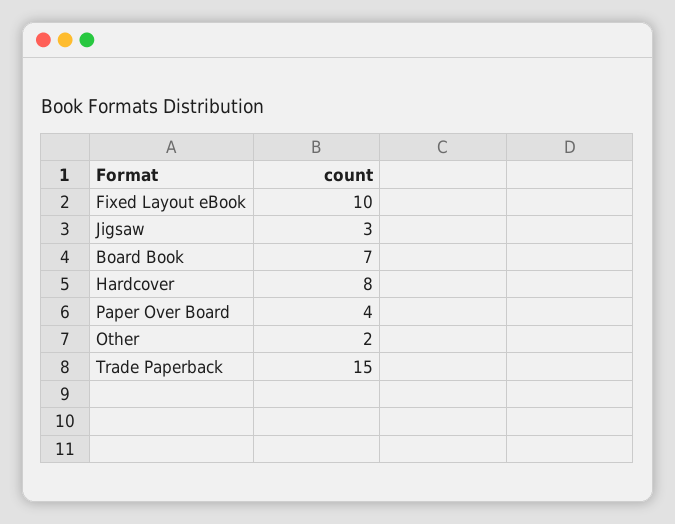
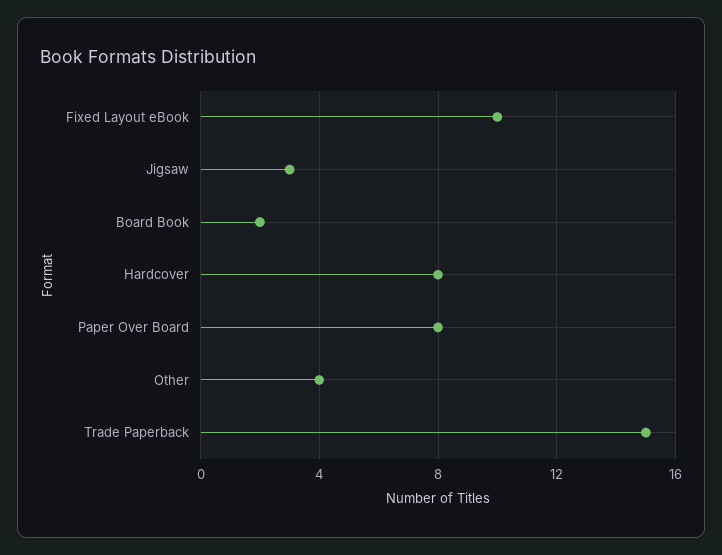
  {
    "Fixed Layout eBook": 10,
    "Jigsaw": 3,
-   "Board Book": 7,
+   "Board Book": 2,
    "Hardcover": 8,
-   "Paper Over Board": 4,
+   "Paper Over Board": 8,
-   "Other": 2,
+   "Other": 4,
    "Trade Paperback": 15
  }

